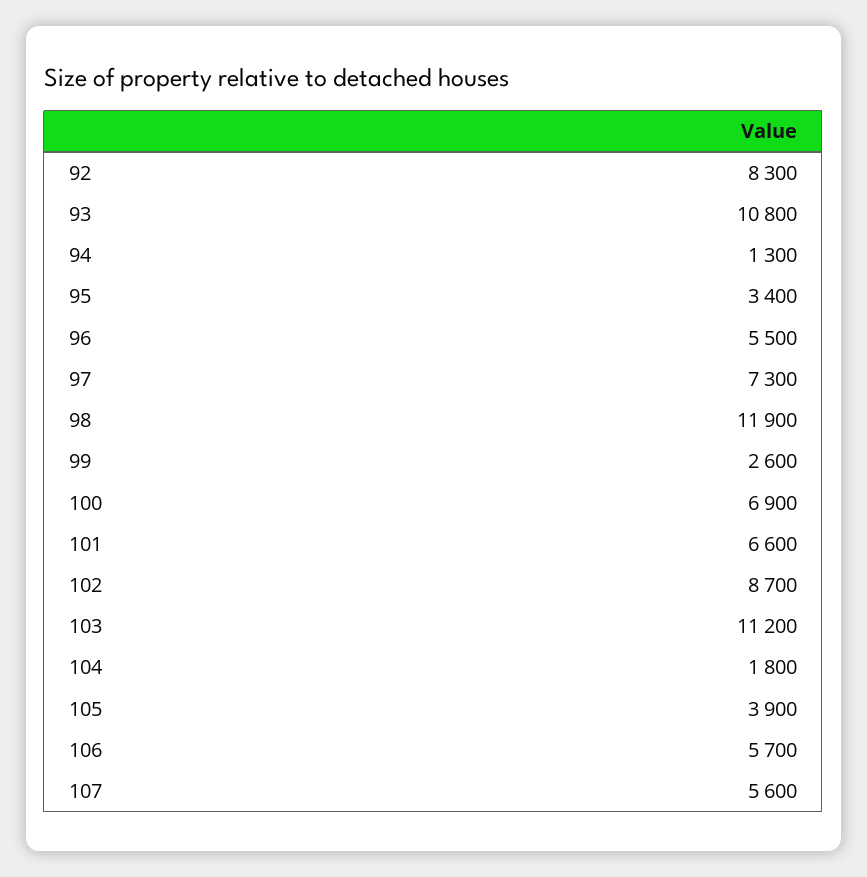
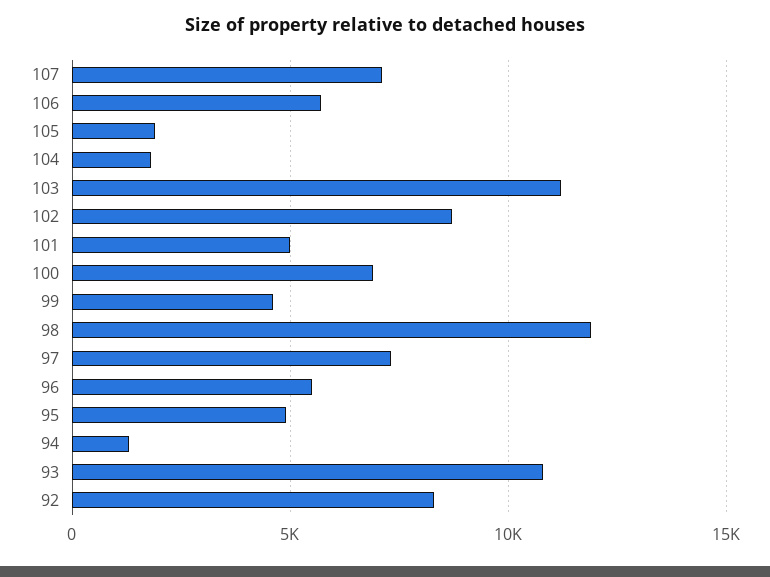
  {
    "92": 8300,
    "93": 10800,
    "94": 1300,
-   "95": 3400,
+   "95": 5000,
    "96": 5500,
    "97": 7300,
    "98": 11900,
-   "99": 2600,
+   "99": 4500,
    "100": 6900,
-   "101": 6600,
+   "101": 5000,
    "102": 8700,
    "103": 11200,
    "104": 1800,
-   "105": 3900,
+   "105": 2000,
    "106": 5700,
-   "107": 5600
+   "107": 7000
  }

